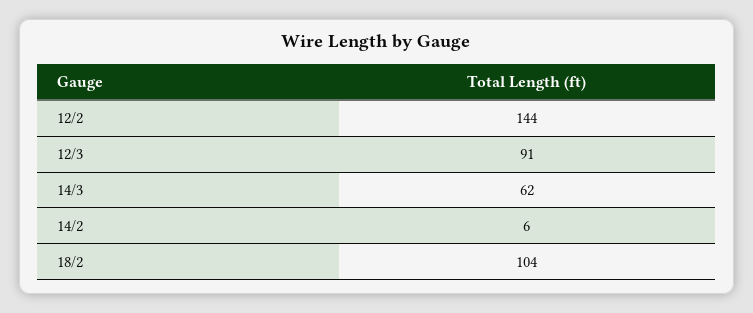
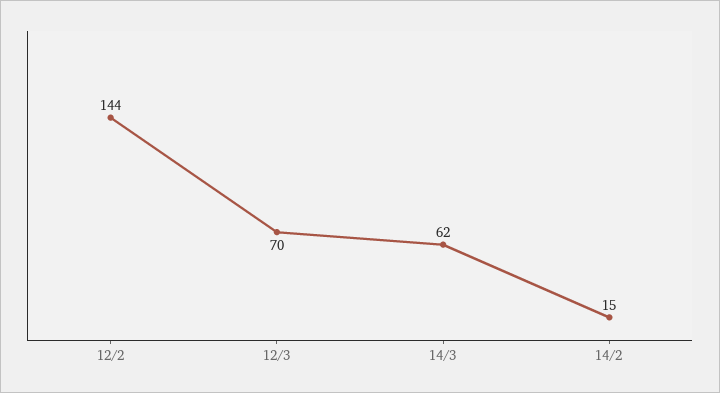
  {
    "12/2": 144,
-   "12/3": 91,
+   "12/3": 70,
    "14/3": 62,
-   "14/2": 6,
+   "14/2": 15
-   "18/2": 104
  }

